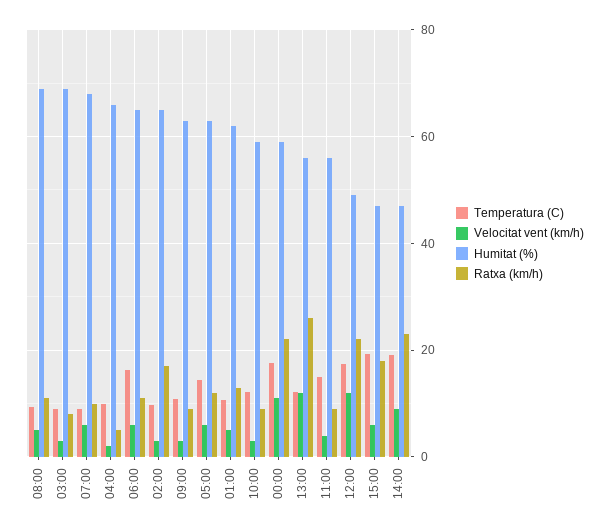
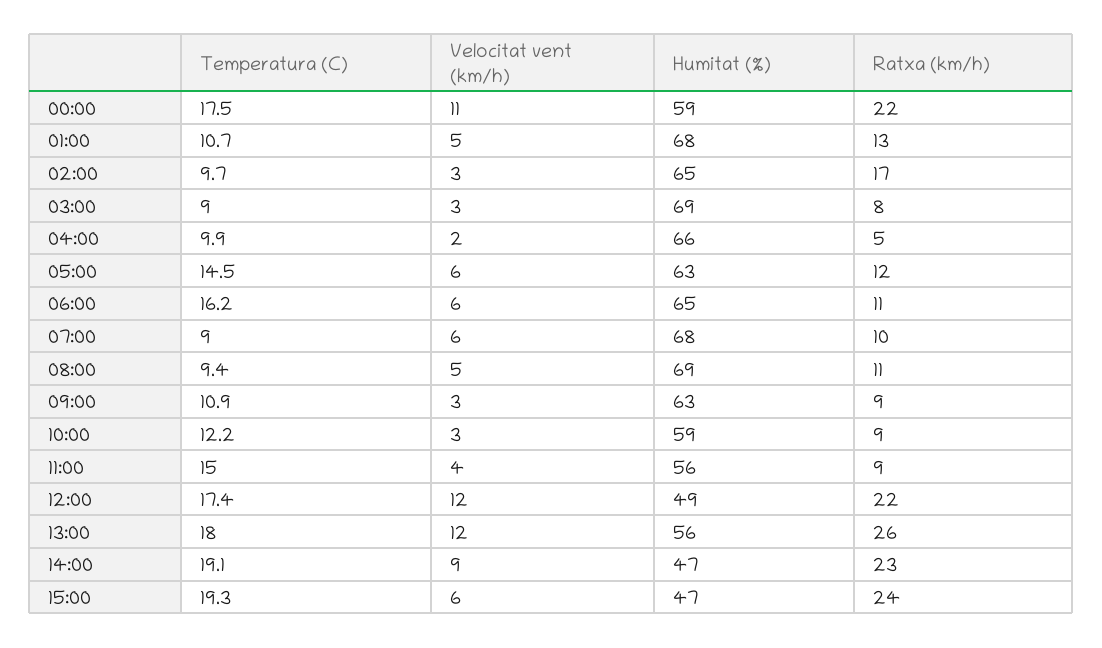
  {
    "Temperatura (C)": {
      "08:00": 9.4,
      "03:00": 9,
      "07:00": 9,
      "04:00": 9.9,
      "06:00": 16.2,
      "02:00": 9.7,
      "09:00": 10.9,
      "05:00": 14.5,
      "01:00": 10.7,
      "10:00": 12.2,
      "00:00": 17.5,
-     "13:00": 12,
+     "13:00": 18,
      "11:00": 15,
      "12:00": 17.4,
      "15:00": 19.3,
      "14:00": 19.1
    },
    "Velocitat vent (km/h)": {
      "08:00": 5,
      "03:00": 3,
      "07:00": 6,
      "04:00": 2,
      "06:00": 6,
      "02:00": 3,
      "09:00": 3,
      "05:00": 6,
      "01:00": 5,
      "10:00": 3,
      "00:00": 11,
      "13:00": 12,
      "11:00": 4,
      "12:00": 12,
      "15:00": 6,
      "14:00": 9
    },
    "Humitat (%)": {
      "08:00": 69,
      "03:00": 69,
      "07:00": 68,
      "04:00": 66,
      "06:00": 65,
      "02:00": 65,
      "09:00": 63,
      "05:00": 63,
-     "01:00": 62,
+     "01:00": 68,
      "10:00": 59,
      "00:00": 59,
      "13:00": 56,
      "11:00": 56,
      "12:00": 49,
      "15:00": 47,
      "14:00": 47
    },
    "Ratxa (km/h)": {
      "08:00": 11,
      "03:00": 8,
      "07:00": 10,
      "04:00": 5,
      "06:00": 11,
      "02:00": 17,
      "09:00": 9,
      "05:00": 12,
      "01:00": 13,
      "10:00": 9,
      "00:00": 22,
      "13:00": 26,
      "11:00": 9,
      "12:00": 22,
-     "15:00": 18,
+     "15:00": 24,
      "14:00": 23
    }
  }

